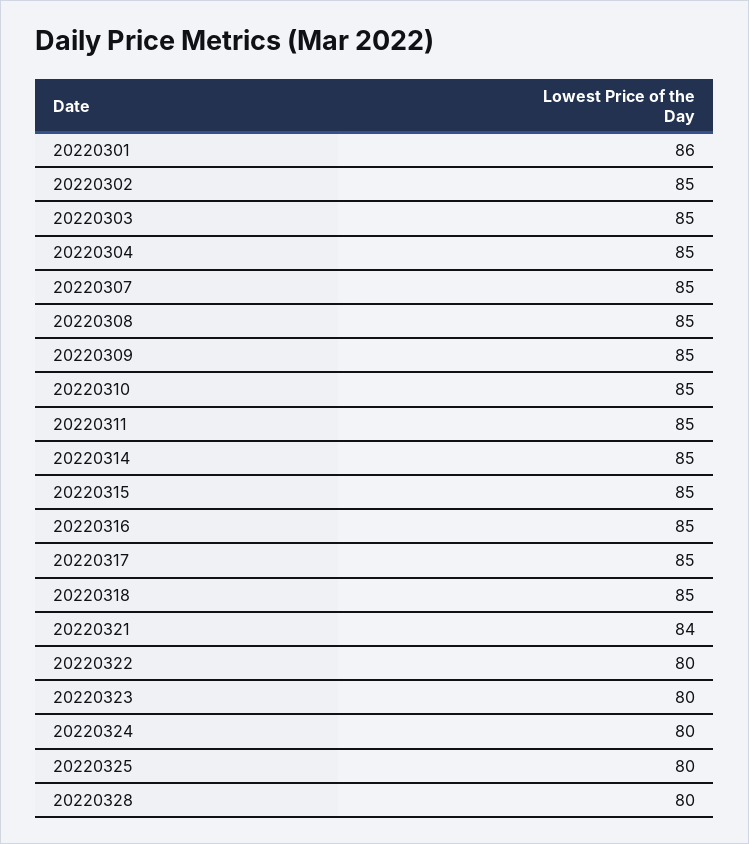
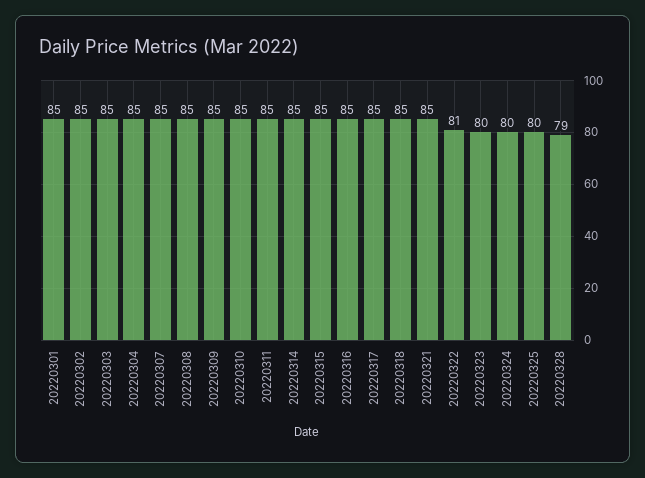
  {
-   "20220301": 86,
+   "20220301": 85,
    "20220302": 85,
    "20220303": 85,
    "20220304": 85,
    "20220307": 85,
    "20220308": 85,
    "20220309": 85,
    "20220310": 85,
    "20220311": 85,
    "20220314": 85,
    "20220315": 85,
    "20220316": 85,
    "20220317": 85,
    "20220318": 85,
-   "20220321": 84,
+   "20220321": 85,
-   "20220322": 80,
+   "20220322": 81,
    "20220323": 80,
    "20220324": 80,
    "20220325": 80,
-   "20220328": 80
+   "20220328": 79
  }

